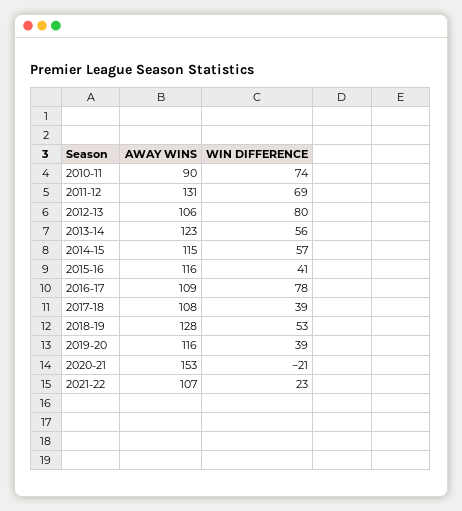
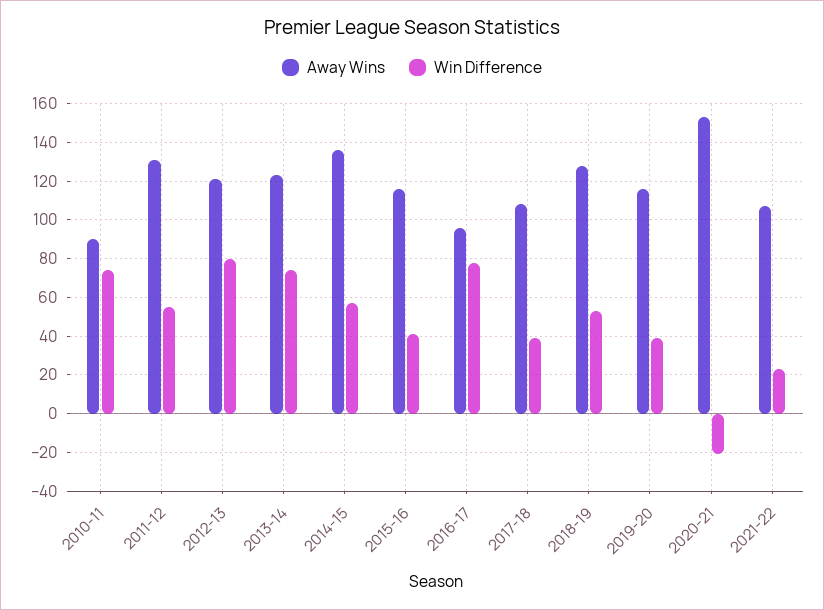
  {
    "AWAY WINS": {
      "2010-11": 90,
      "2011-12": 131,
-     "2012-13": 106,
+     "2012-13": 120,
      "2013-14": 123,
-     "2014-15": 115,
+     "2014-15": 135,
      "2015-16": 116,
-     "2016-17": 109,
+     "2016-17": 95,
      "2017-18": 108,
      "2018-19": 128,
      "2019-20": 116,
      "2020-21": 153,
      "2021-22": 107
    },
    "WIN DIFFERENCE": {
      "2010-11": 74,
-     "2011-12": 69,
+     "2011-12": 55,
      "2012-13": 80,
-     "2013-14": 56,
+     "2013-14": 75,
      "2014-15": 57,
      "2015-16": 41,
      "2016-17": 78,
      "2017-18": 39,
      "2018-19": 53,
      "2019-20": 39,
      "2020-21": -21,
      "2021-22": 23
    }
  }

